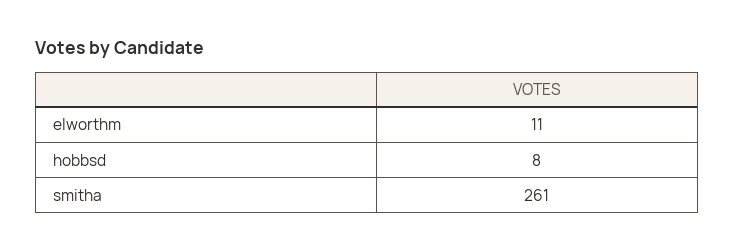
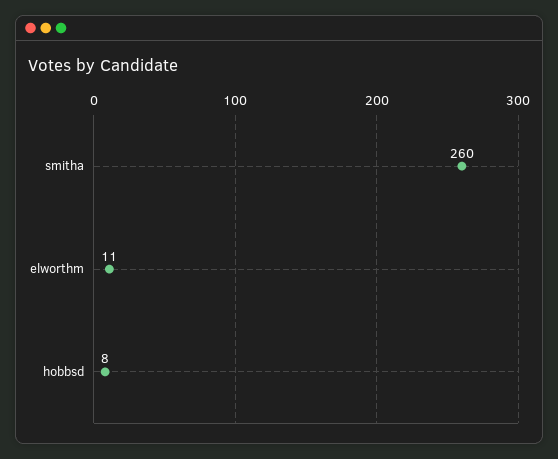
  {
    "elworthm": 11,
    "hobbsd": 8,
-   "smitha": 261
+   "smitha": 260
  }

